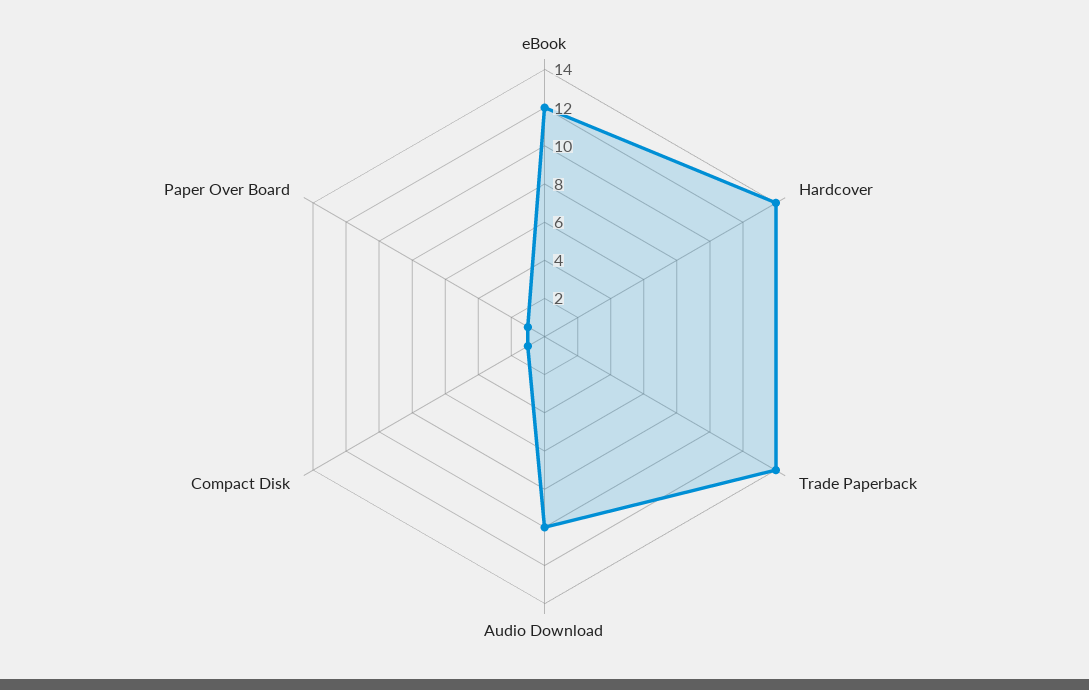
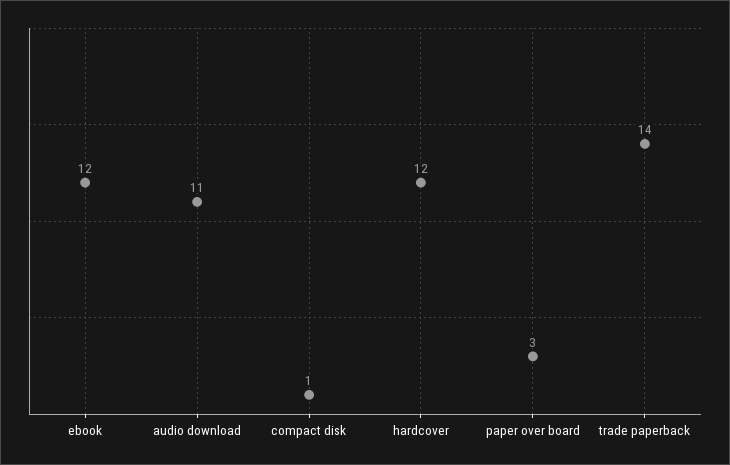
  {
    "eBook": 12,
-   "Hardcover": 14,
+   "Hardcover": 12,
    "Trade Paperback": 14,
-   "Audio Download": 10,
+   "Audio Download": 11,
    "Compact Disk": 1,
-   "Paper Over Board": 1
+   "Paper Over Board": 3
  }

